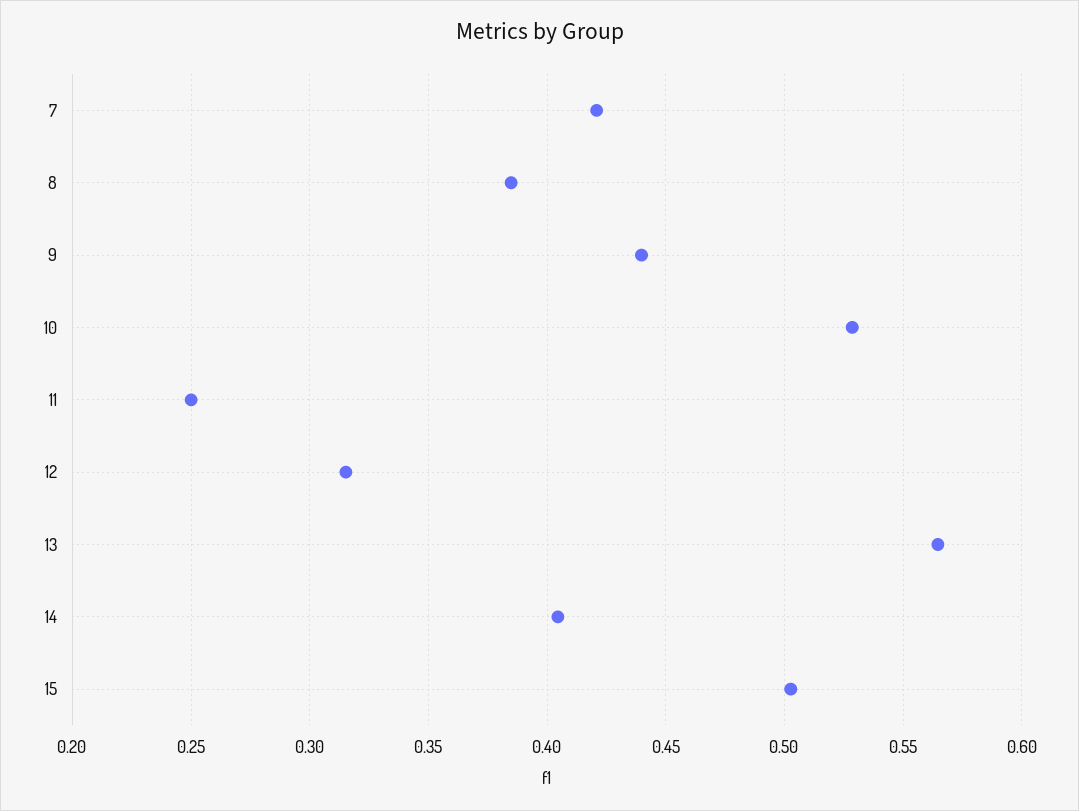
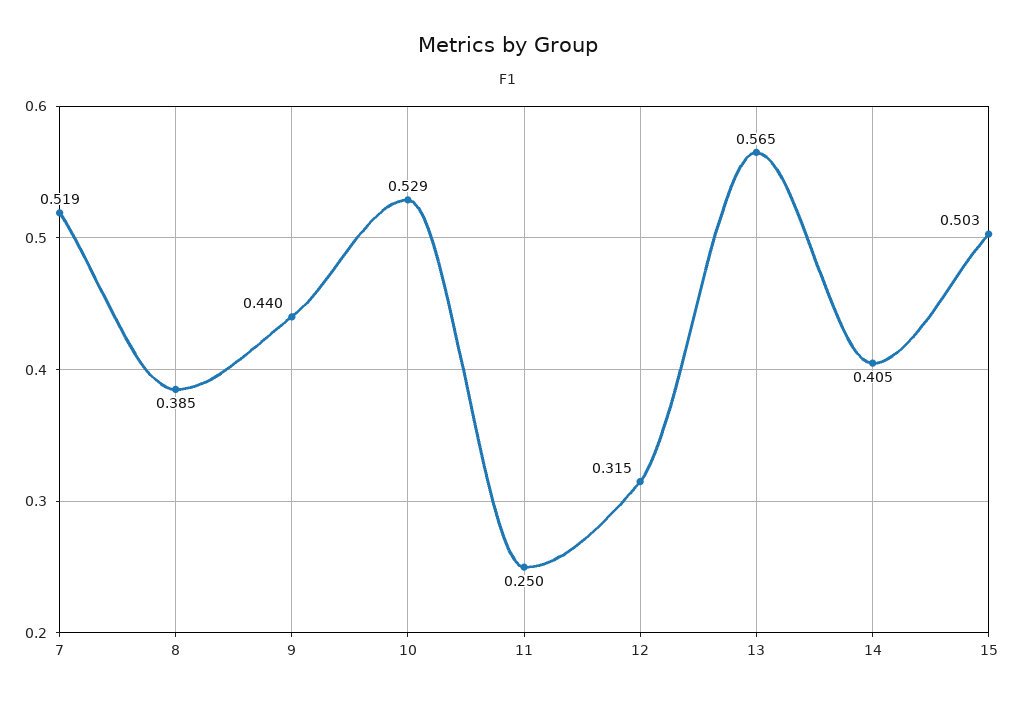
  {
-   "7": 0.42,
+   "7": 0.519,
    "8": 0.385,
    "9": 0.44,
    "10": 0.529,
    "11": 0.25,
    "12": 0.315,
    "13": 0.565,
    "14": 0.405,
    "15": 0.503
  }

